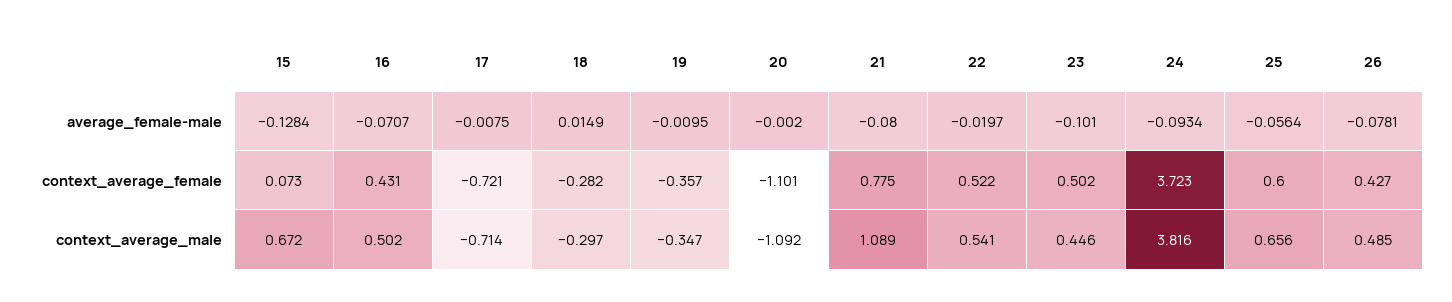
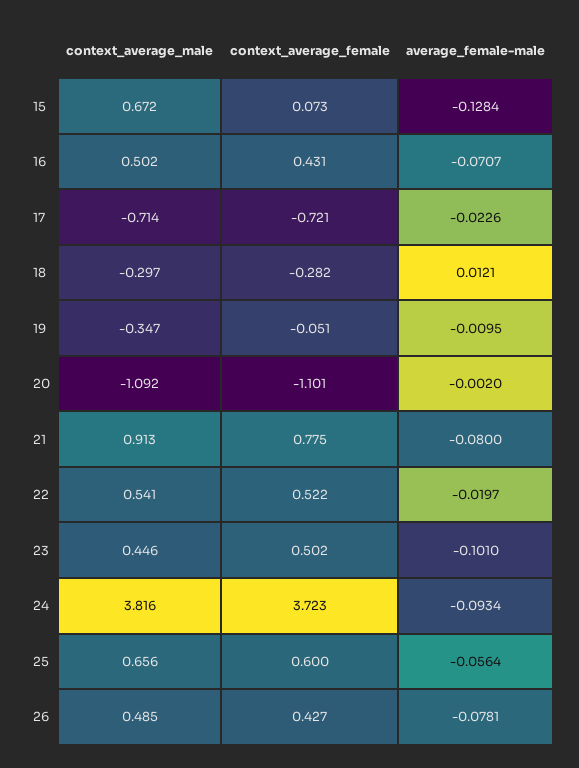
  {
    "15": {
      "average_female-male": -0.1284,
      "context_average_female": 0.073,
      "context_average_male": 0.672
    },
    "16": {
      "average_female-male": -0.0707,
      "context_average_female": 0.431,
      "context_average_male": 0.502
    },
    "17": {
-     "average_female-male": -0.0075,
+     "average_female-male": -0.0226,
      "context_average_female": -0.721,
      "context_average_male": -0.714
    },
    "18": {
-     "average_female-male": 0.0149,
+     "average_female-male": 0.0121,
      "context_average_female": -0.282,
      "context_average_male": -0.297
    },
    "19": {
      "average_female-male": -0.0095,
-     "context_average_female": -0.357,
+     "context_average_female": -0.051,
      "context_average_male": -0.347
    },
    "20": {
      "average_female-male": -0.002,
      "context_average_female": -1.101,
      "context_average_male": -1.092
    },
    "21": {
      "average_female-male": -0.08,
      "context_average_female": 0.775,
-     "context_average_male": 1.089
+     "context_average_male": 0.913
    },
    "22": {
      "average_female-male": -0.0197,
      "context_average_female": 0.522,
      "context_average_male": 0.541
    },
    "23": {
      "average_female-male": -0.101,
      "context_average_female": 0.502,
      "context_average_male": 0.446
    },
    "24": {
      "average_female-male": -0.0934,
      "context_average_female": 3.723,
      "context_average_male": 3.816
    },
    "25": {
      "average_female-male": -0.0564,
      "context_average_female": 0.6,
      "context_average_male": 0.656
    },
    "26": {
      "average_female-male": -0.0781,
      "context_average_female": 0.427,
      "context_average_male": 0.485
    }
  }

